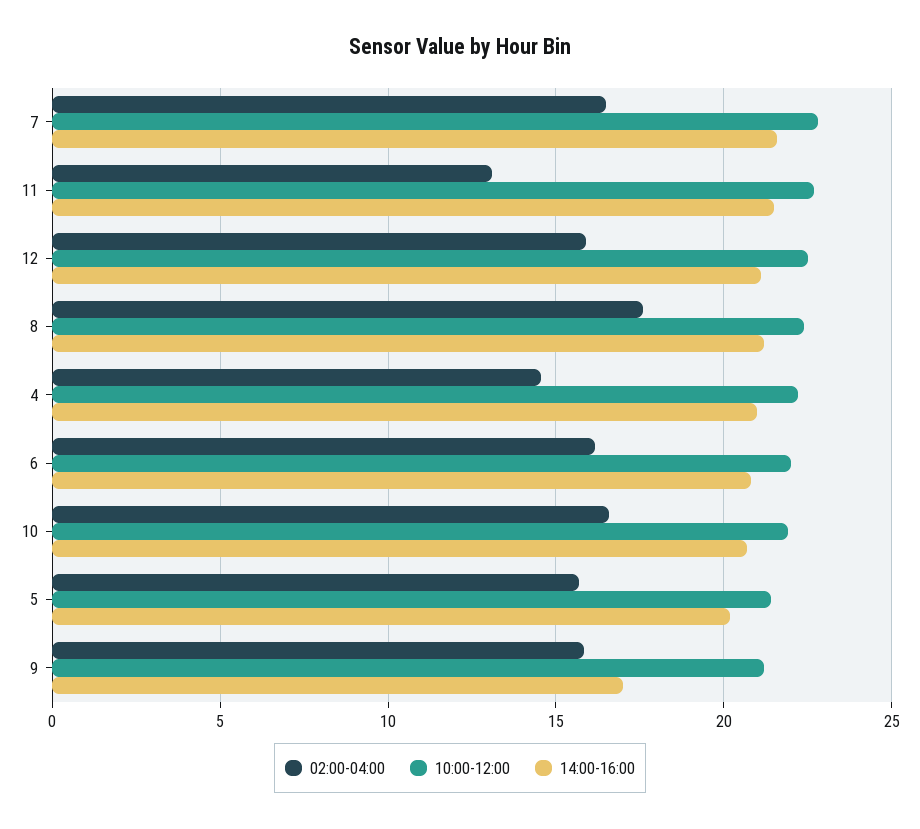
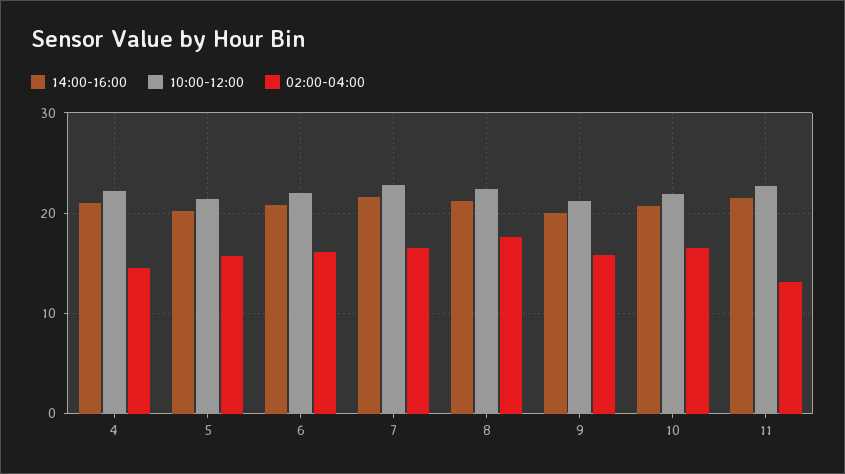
  {
    "02:00-04:00": {
      "7": 16.5,
      "11": 13,
-     "12": 16,
      "8": 17.5,
      "4": 14.5,
      "6": 16,
      "10": 16.5,
      "5": 15.5,
      "9": 16
    },
    "10:00-12:00": {
      "7": 23,
      "11": 22.5,
-     "12": 22.5,
      "8": 22.5,
      "4": 22,
      "6": 22,
      "10": 22,
      "5": 21.5,
      "9": 21
    },
    "14:00-16:00": {
      "7": 21.5,
      "11": 21.5,
-     "12": 21,
      "8": 21,
      "4": 21,
      "6": 21,
      "10": 20.5,
      "5": 20,
-     "9": 17
+     "9": 20
    }
  }

